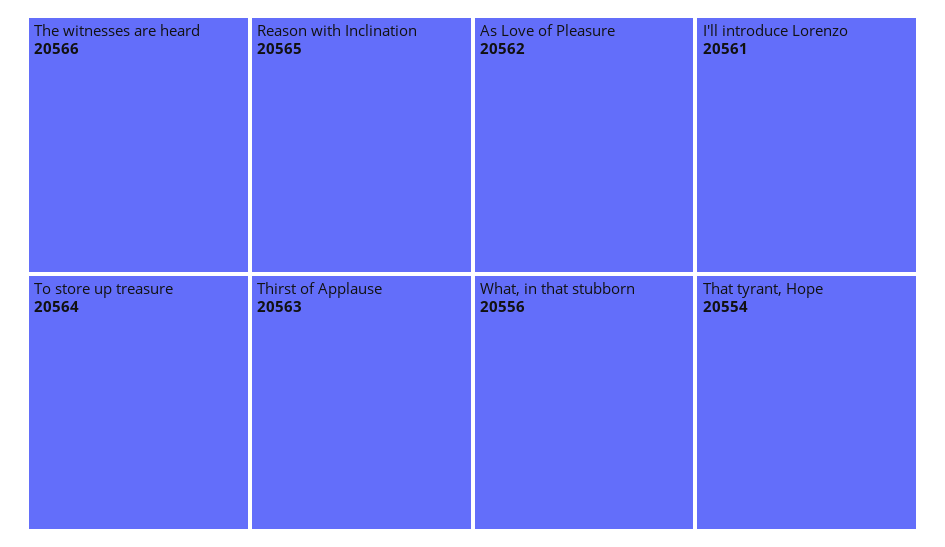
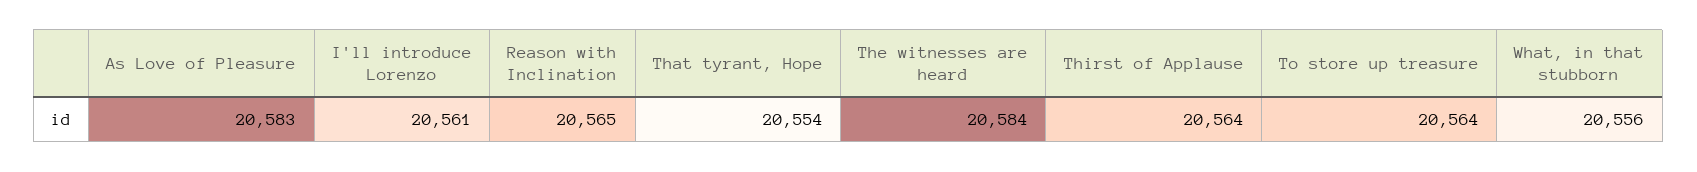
  {
-   "The witnesses are heard": 20566,
+   "The witnesses are heard": 20584,
    "Reason with Inclination": 20565,
    "To store up treasure": 20564,
-   "Thirst of Applause": 20563,
+   "Thirst of Applause": 20564,
-   "As Love of Pleasure": 20562,
+   "As Love of Pleasure": 20583,
    "I'll introduce Lorenzo": 20561,
    "What, in that stubborn": 20556,
    "That tyrant, Hope": 20554
  }

